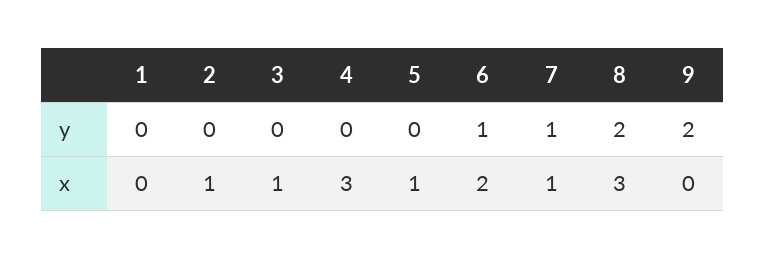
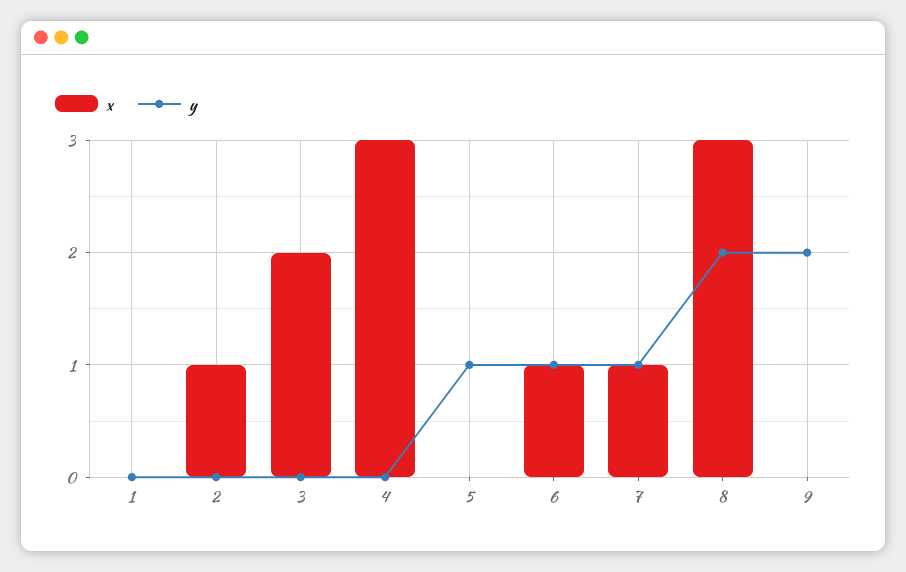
  {
    "y": {
      "1": 0,
      "2": 0,
      "3": 0,
      "4": 0,
-     "5": 0,
+     "5": 1,
      "6": 1,
      "7": 1,
      "8": 2,
      "9": 2
    },
    "x": {
      "1": 0,
      "2": 1,
-     "3": 1,
+     "3": 2,
      "4": 3,
-     "5": 1,
+     "5": 0,
-     "6": 2,
+     "6": 1,
      "7": 1,
      "8": 3,
      "9": 0
    }
  }

